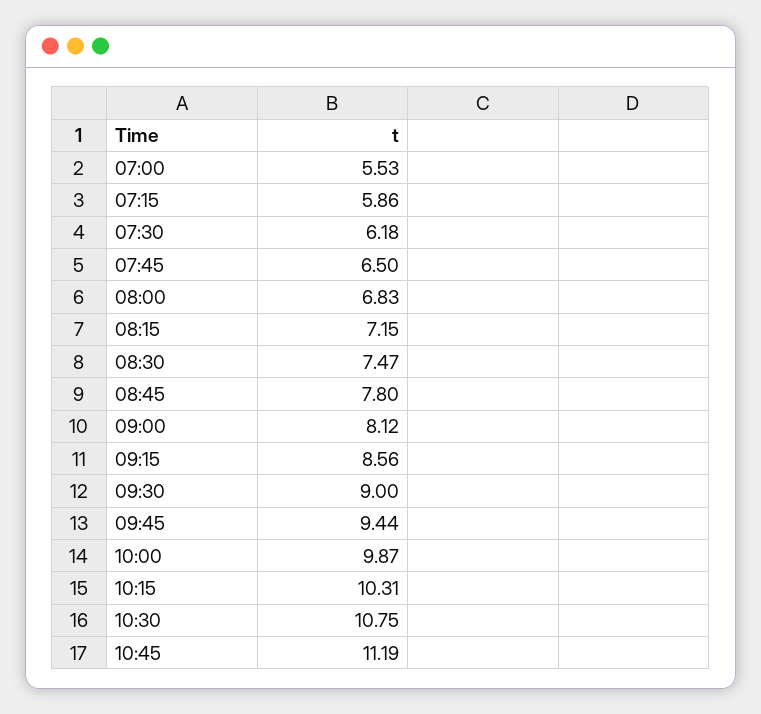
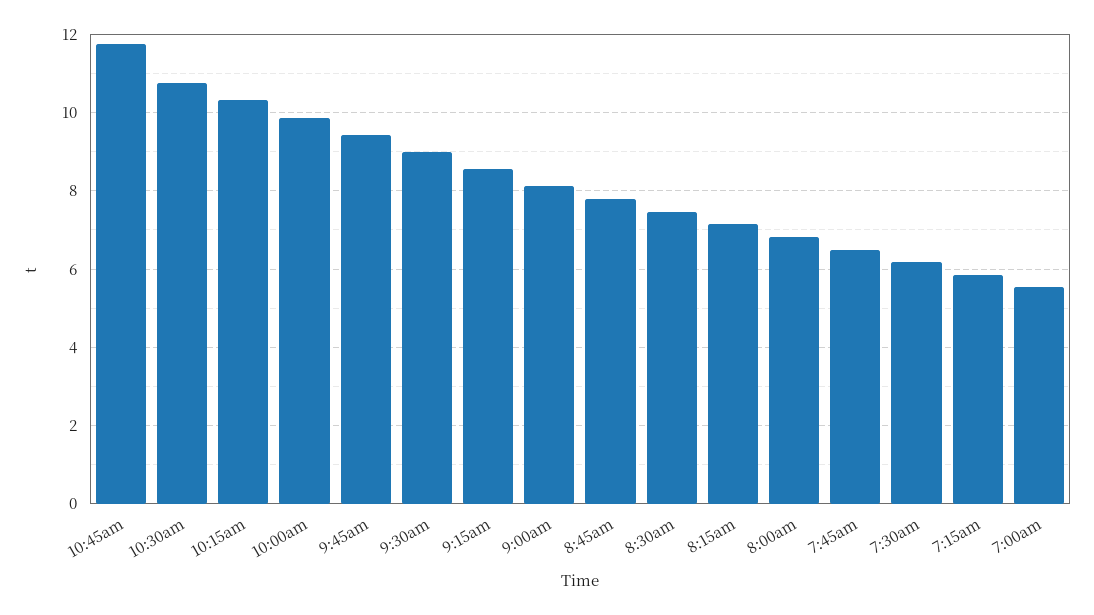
  {
    "07:00": 5.53,
    "07:15": 5.86,
    "07:30": 6.18,
    "07:45": 6.5,
    "08:00": 6.83,
    "08:15": 7.15,
    "08:30": 7.47,
    "08:45": 7.8,
    "09:00": 8.12,
    "09:15": 8.56,
    "09:30": 9,
    "09:45": 9.44,
    "10:00": 9.87,
    "10:15": 10.31,
    "10:30": 10.75,
-   "10:45": 11.19
+   "10:45": 11.8
  }

